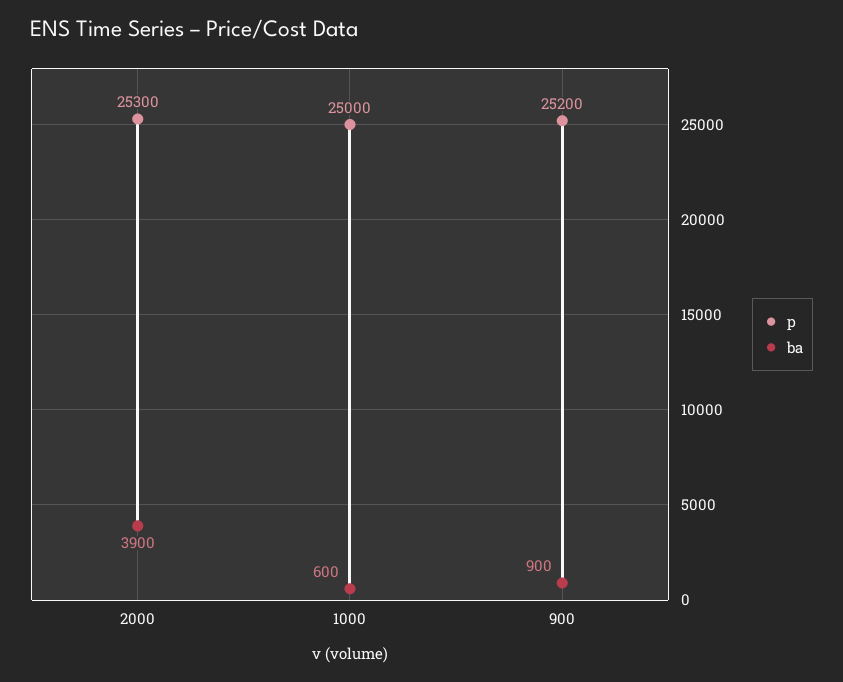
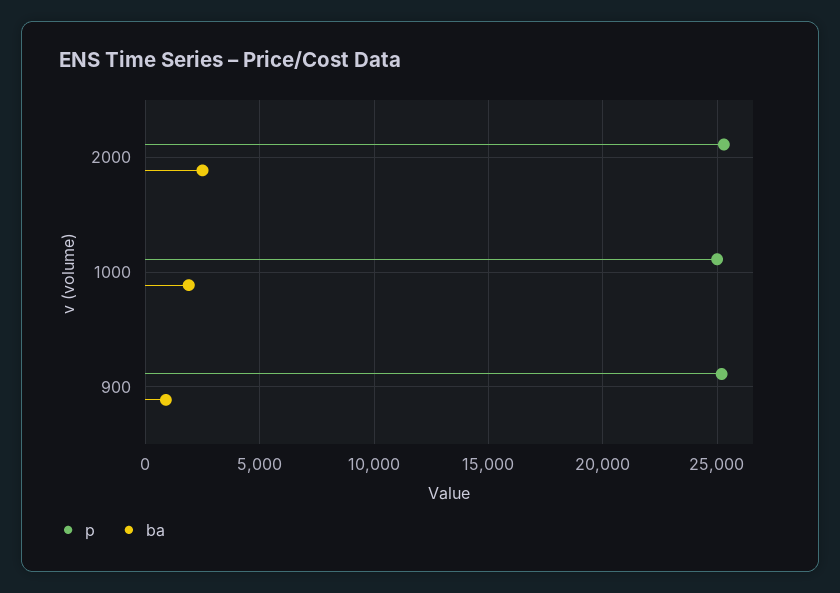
  {
    "p": {
      "2000": 25300,
      "1000": 25000,
      "900": 25200
    },
    "ba": {
-     "2000": 3900,
+     "2000": 2500,
-     "1000": 600,
+     "1000": 2000,
      "900": 900
    }
  }

